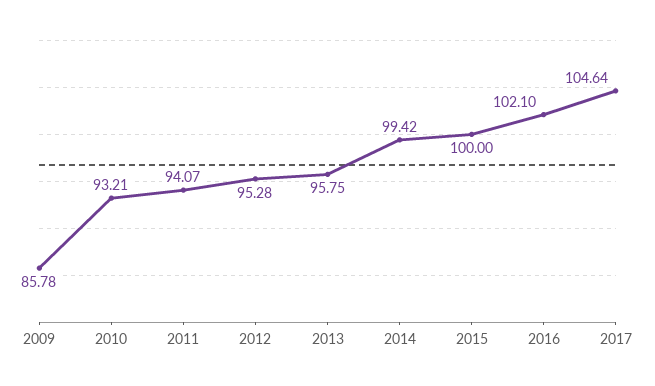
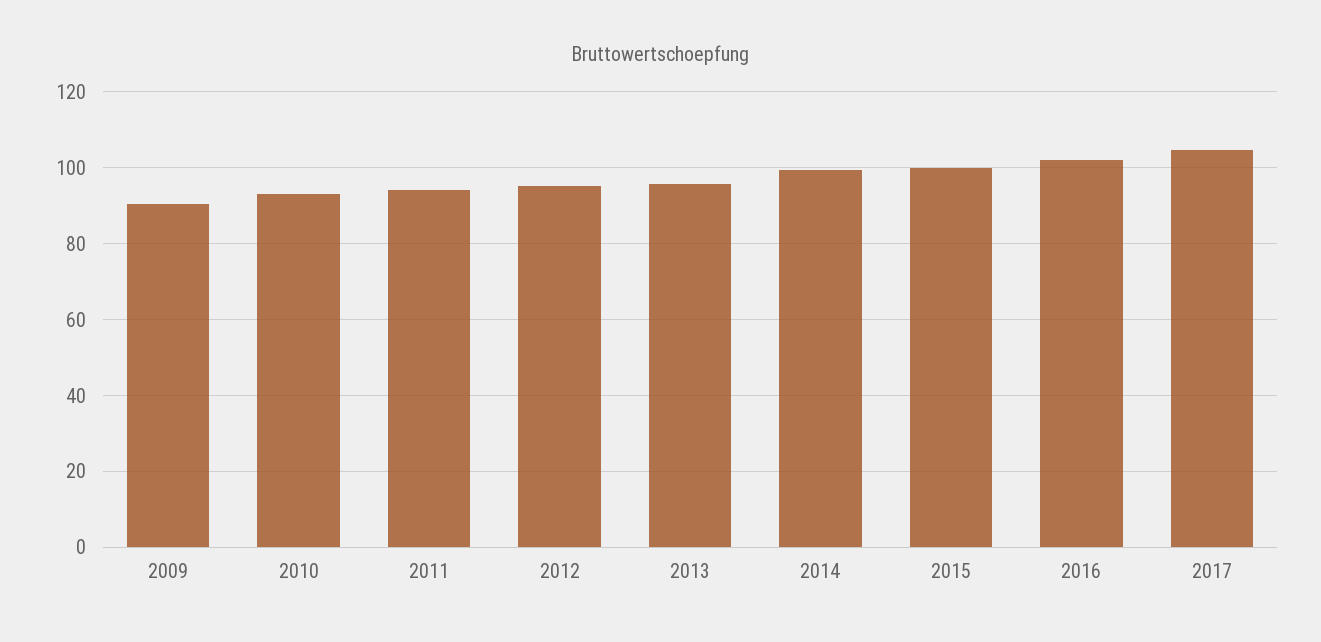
  {
-   "2009": 85.78,
+   "2009": 90,
    "2010": 93.21,
    "2011": 94.07,
    "2012": 95.28,
    "2013": 95.75,
    "2014": 99.42,
    "2015": 100,
    "2016": 102.1,
    "2017": 104.64
  }

